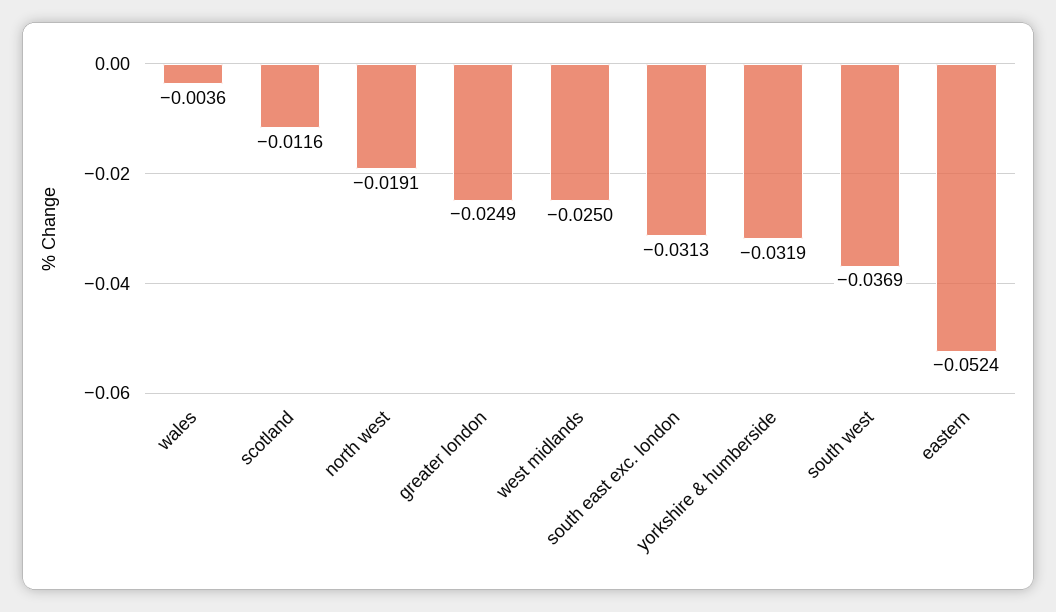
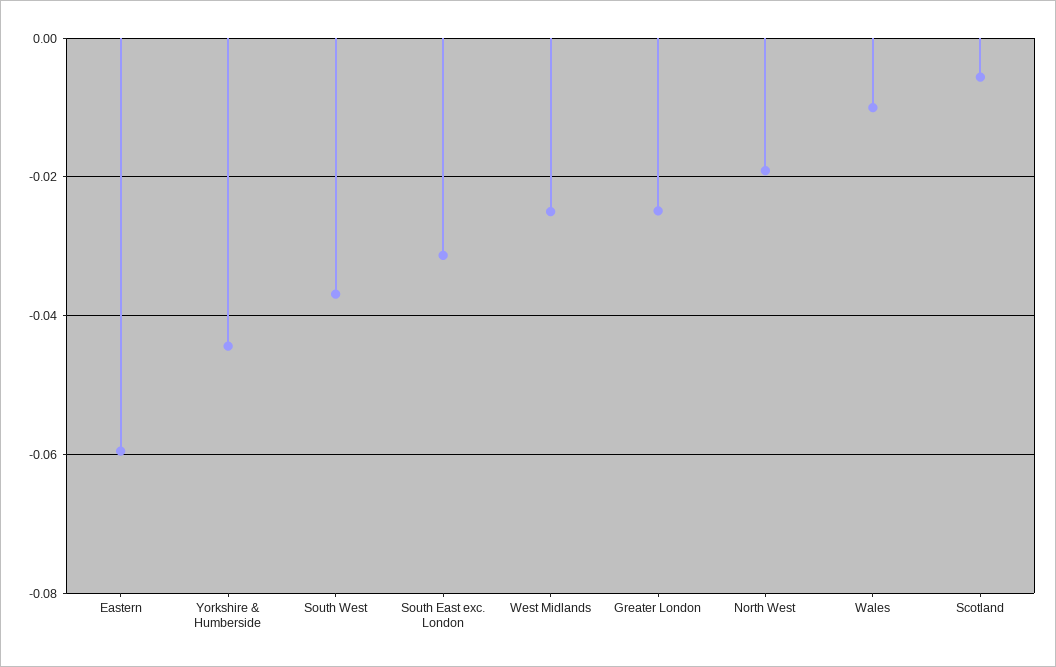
  {
-   "wales": -0.0036,
+   "wales": -0.01,
-   "scotland": -0.0116,
+   "scotland": -0.006,
    "north west": -0.0191,
    "greater london": -0.0249,
    "west midlands": -0.025,
    "south east exc. london": -0.0313,
-   "yorkshire & humberside": -0.0319,
+   "yorkshire & humberside": -0.044,
    "south west": -0.0369,
-   "eastern": -0.0524
+   "eastern": -0.06
  }

